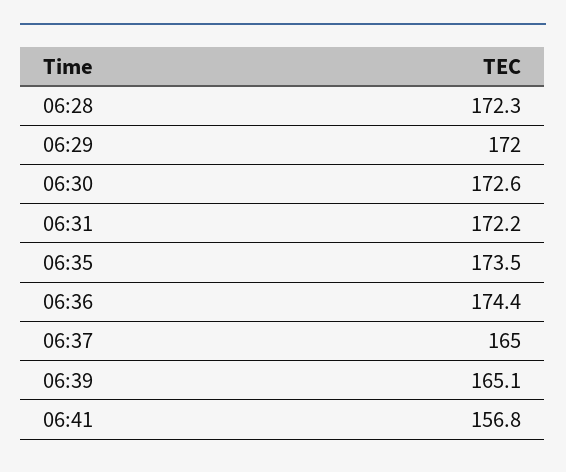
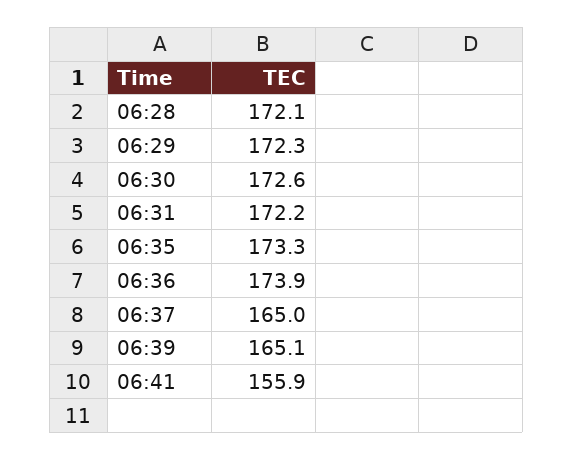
  {
-   "06:28": 172.3,
+   "06:28": 172.1,
-   "06:29": 172,
+   "06:29": 172.3,
    "06:30": 172.6,
    "06:31": 172.2,
-   "06:35": 173.5,
+   "06:35": 173.3,
-   "06:36": 174.4,
+   "06:36": 173.9,
    "06:37": 165,
    "06:39": 165.1,
-   "06:41": 156.8
+   "06:41": 155.9
  }

